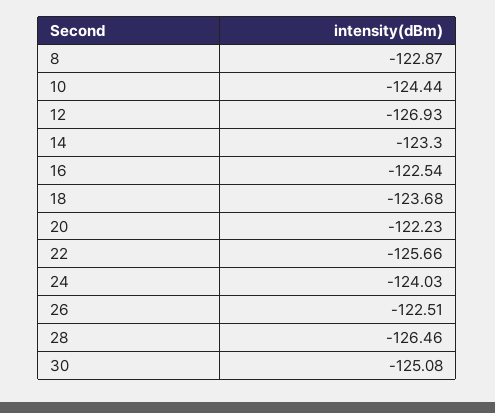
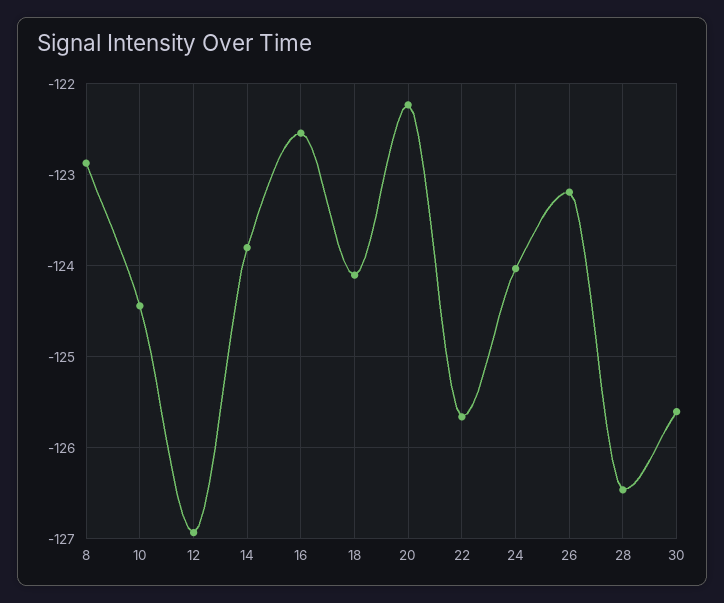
  {
    "8": -122.87,
    "10": -124.44,
    "12": -126.93,
-   "14": -123.3,
+   "14": -123.8,
    "16": -122.54,
-   "18": -123.68,
+   "18": -124.1,
    "20": -122.23,
    "22": -125.66,
    "24": -124.03,
-   "26": -122.51,
+   "26": -123.2,
    "28": -126.46,
-   "30": -125.08
+   "30": -125.6
  }

